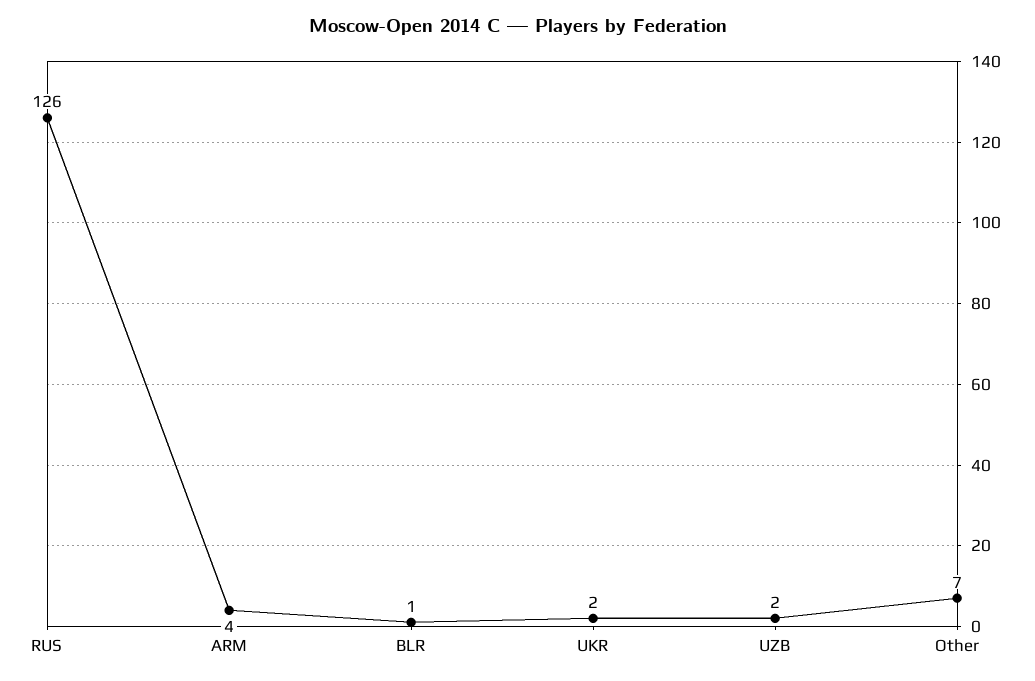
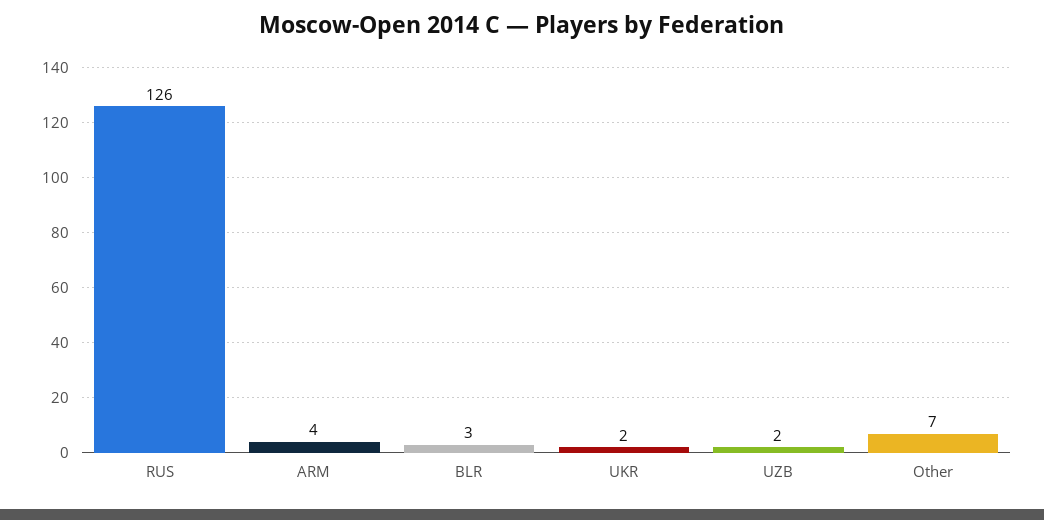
  {
    "RUS": 126,
    "ARM": 4,
-   "BLR": 1,
+   "BLR": 3,
    "UKR": 2,
    "UZB": 2,
    "Other": 7
  }

